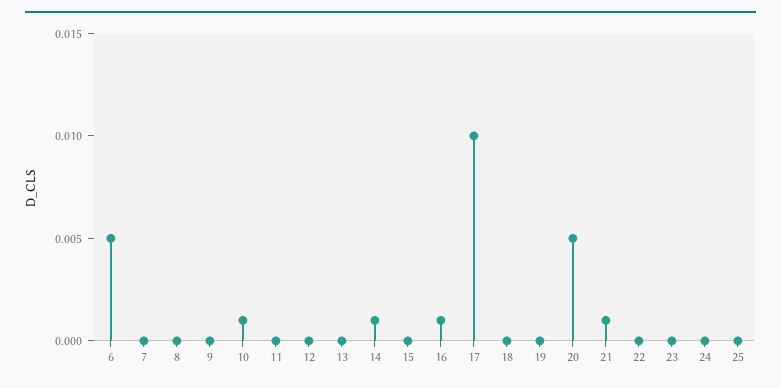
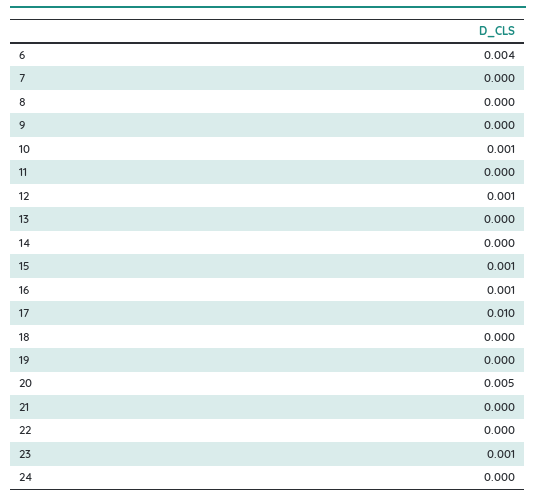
  {
-   "6": 0.005,
+   "6": 0.004,
    "7": 0,
    "8": 0,
    "9": 0,
    "10": 0.001,
    "11": 0,
-   "12": 0,
+   "12": 0.001,
    "13": 0,
-   "14": 0.001,
+   "14": 0,
-   "15": 0,
+   "15": 0.001,
    "16": 0.001,
    "17": 0.01,
    "18": 0,
    "19": 0,
    "20": 0.005,
-   "21": 0.001,
+   "21": 0,
    "22": 0,
-   "23": 0,
+   "23": 0.001,
-   "24": 0,
+   "24": 0
-   "25": 0
  }

